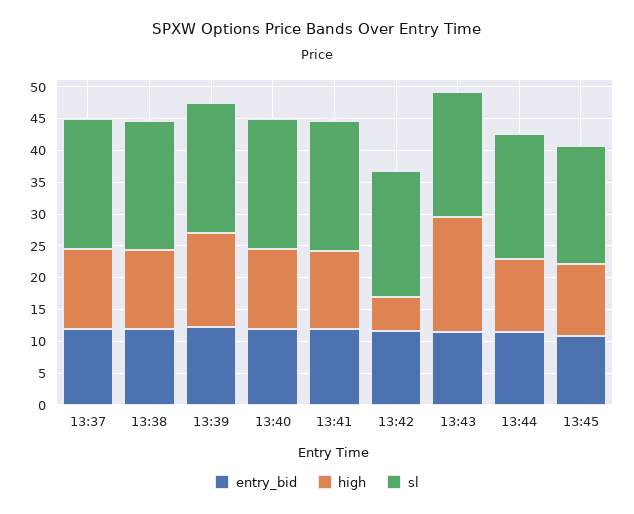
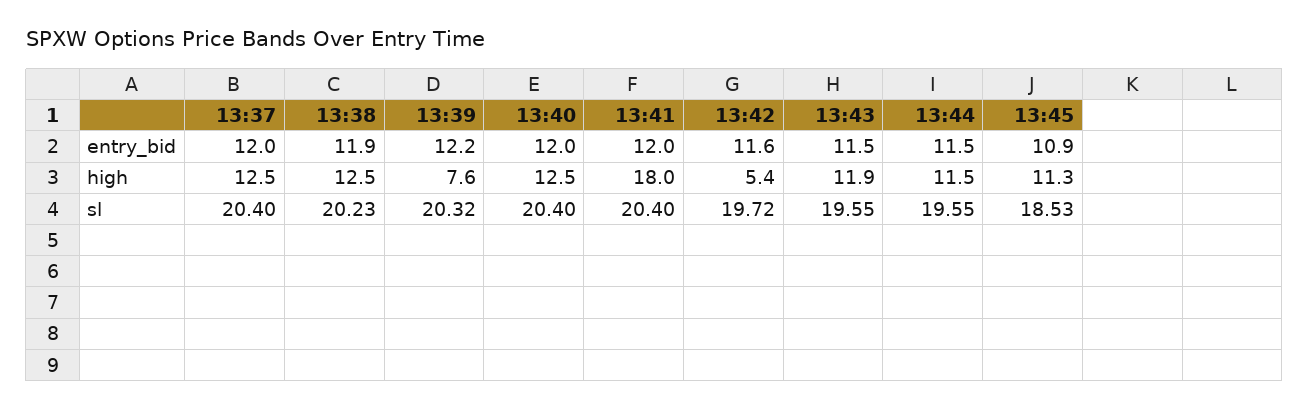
  {
    "entry_bid": {
      "13:37": 12,
      "13:38": 11.9,
      "13:39": 12.2,
      "13:40": 12,
      "13:41": 12,
      "13:42": 11.6,
      "13:43": 11.5,
      "13:44": 11.5,
      "13:45": 10.9
    },
    "high": {
      "13:37": 12.5,
      "13:38": 12.5,
-     "13:39": 15,
+     "13:39": 7.6,
      "13:40": 12.5,
-     "13:41": 12.5,
+     "13:41": 18,
      "13:42": 5.4,
-     "13:43": 17.5,
+     "13:43": 11.9,
      "13:44": 11.5,
      "13:45": 11.3
    },
    "sl": {
      "13:37": 20.4,
      "13:38": 20.23,
      "13:39": 20.32,
      "13:40": 20.4,
      "13:41": 20.4,
      "13:42": 19.72,
      "13:43": 19.55,
      "13:44": 19.55,
      "13:45": 18.53
    }
  }

